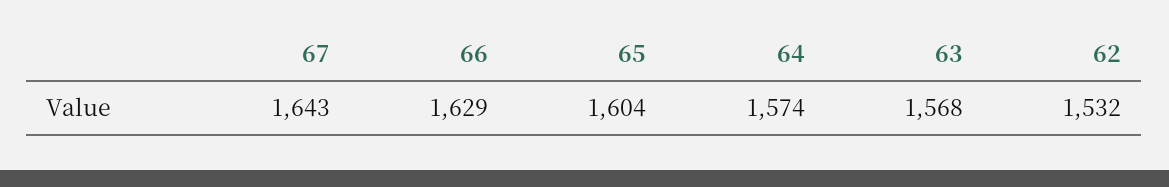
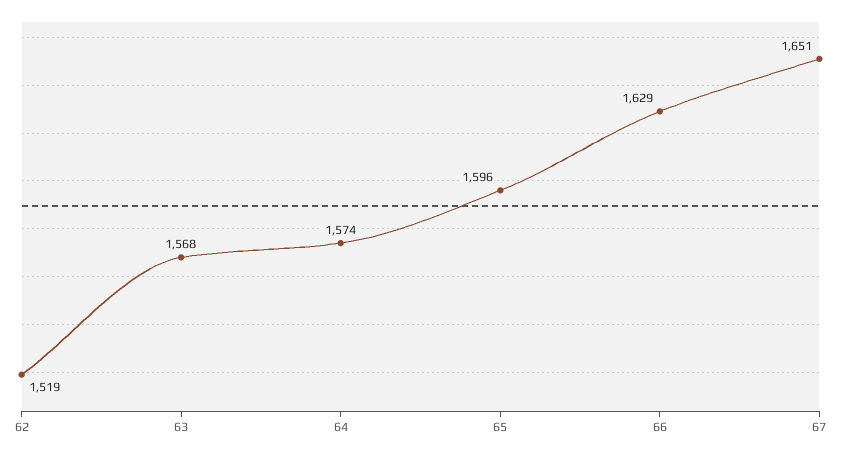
  {
-   "67": 1643,
+   "67": 1651,
    "66": 1629,
-   "65": 1604,
+   "65": 1596,
    "64": 1574,
    "63": 1568,
-   "62": 1532
+   "62": 1519
  }

